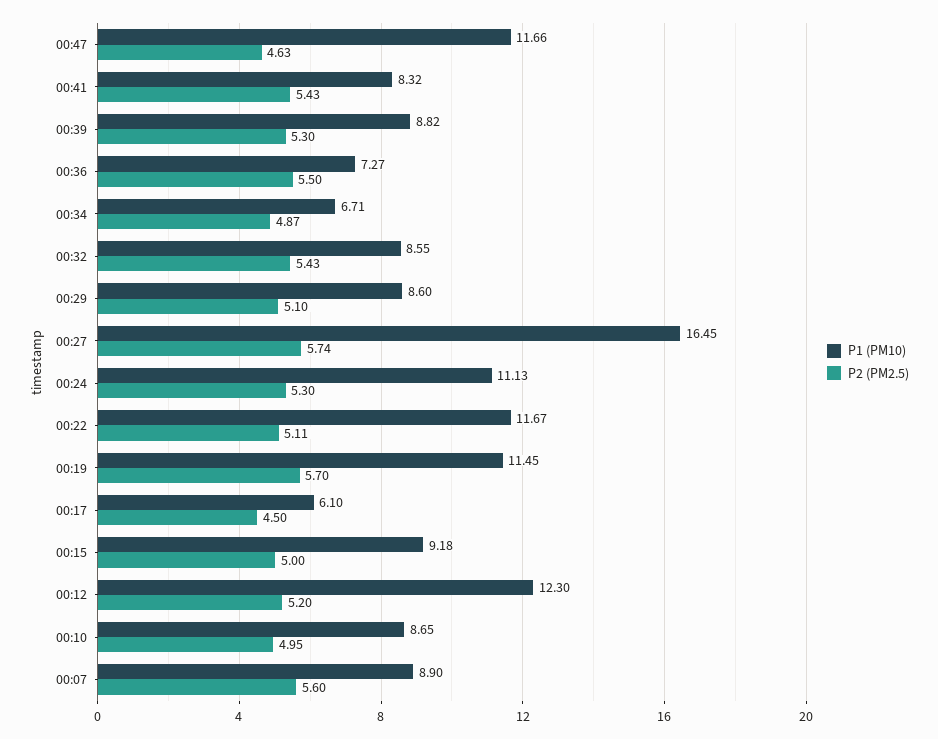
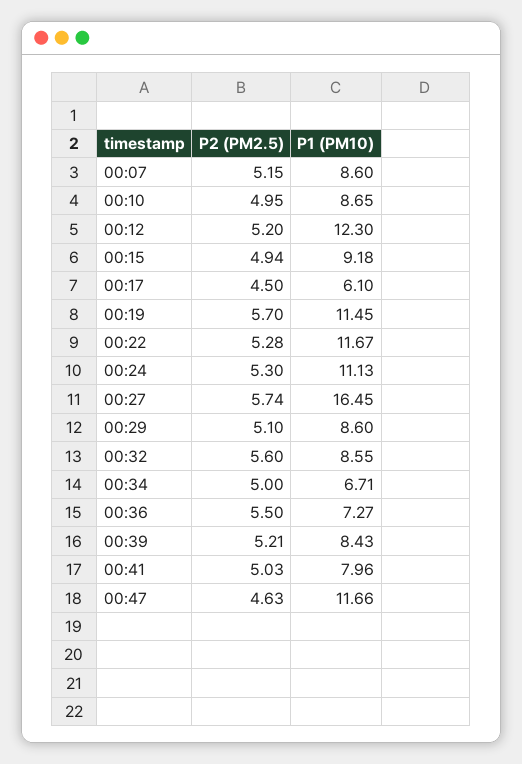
  {
    "P1 (PM10)": {
      "00:47": 11.66,
-     "00:41": 8.32,
+     "00:41": 7.96,
-     "00:39": 8.82,
+     "00:39": 8.43,
      "00:36": 7.27,
      "00:34": 6.71,
      "00:32": 8.55,
      "00:29": 8.6,
      "00:27": 16.45,
      "00:24": 11.13,
      "00:22": 11.67,
      "00:19": 11.45,
      "00:17": 6.1,
      "00:15": 9.18,
      "00:12": 12.3,
      "00:10": 8.65,
-     "00:07": 8.9
+     "00:07": 8.6
    },
    "P2 (PM2.5)": {
      "00:47": 4.63,
-     "00:41": 5.43,
+     "00:41": 5.03,
-     "00:39": 5.3,
+     "00:39": 5.21,
      "00:36": 5.5,
-     "00:34": 4.87,
+     "00:34": 5,
-     "00:32": 5.43,
+     "00:32": 5.6,
      "00:29": 5.1,
      "00:27": 5.74,
      "00:24": 5.3,
-     "00:22": 5.11,
+     "00:22": 5.28,
      "00:19": 5.7,
      "00:17": 4.5,
-     "00:15": 5,
+     "00:15": 4.94,
      "00:12": 5.2,
      "00:10": 4.95,
-     "00:07": 5.6
+     "00:07": 5.15
    }
  }

